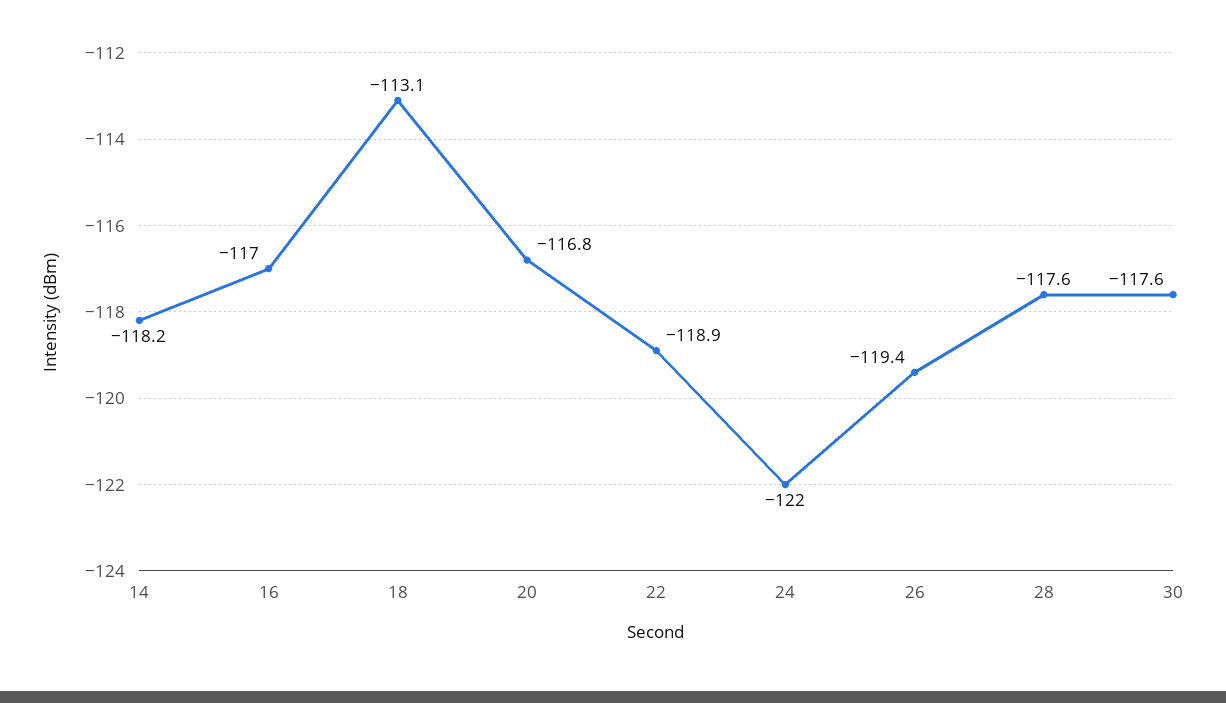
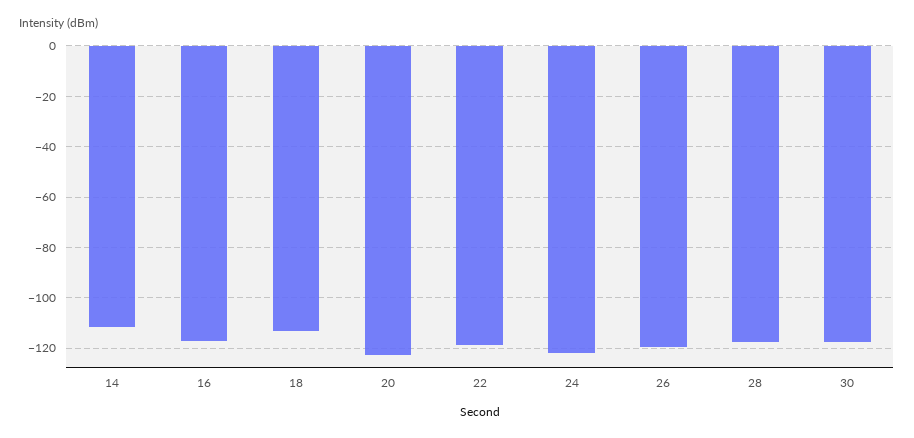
  {
-   "14": -118.2,
+   "14": -112.5,
    "16": -117,
    "18": -113.1,
-   "20": -116.8,
+   "20": -122.5,
    "22": -118.9,
    "24": -122,
    "26": -119.4,
    "28": -117.6,
    "30": -117.6
  }

